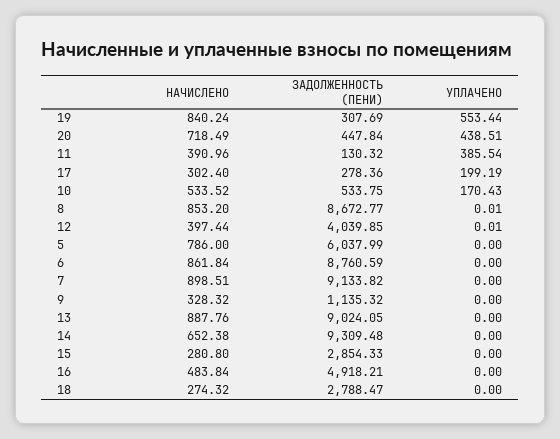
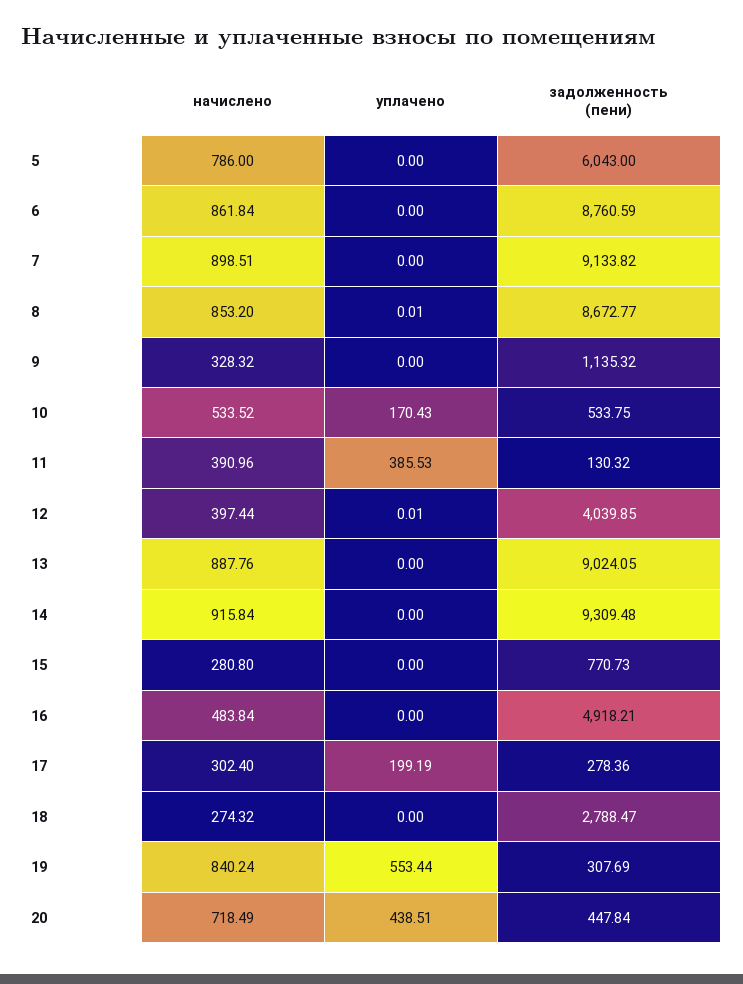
  {
    "НАЧИСЛЕНО": {
      "19": 840.24,
      "20": 718.49,
      "11": 390.96,
      "17": 302.4,
      "10": 533.52,
      "8": 853.2,
      "12": 397.44,
      "5": 786,
      "6": 861.84,
      "7": 898.51,
      "9": 328.32,
      "13": 887.76,
-     "14": 652.38,
+     "14": 915.84,
      "15": 280.8,
      "16": 483.84,
      "18": 274.32
    },
    "ЗАДОЛЖЕННОСТЬ (ПЕНИ)": {
      "19": 307.69,
      "20": 447.84,
      "11": 130.32,
      "17": 278.36,
      "10": 533.75,
      "8": 8672.77,
      "12": 4039.85,
-     "5": 6037.99,
+     "5": 6043,
      "6": 8760.59,
      "7": 9133.82,
      "9": 1135.32,
      "13": 9024.05,
      "14": 9309.48,
-     "15": 2854.33,
+     "15": 770.73,
      "16": 4918.21,
      "18": 2788.47
    },
    "УПЛАЧЕНО": {
      "19": 553.44,
      "20": 438.51,
-     "11": 385.54,
+     "11": 385.53,
      "17": 199.19,
      "10": 170.43,
      "8": 0.01,
      "12": 0.01,
      "5": 0,
      "6": 0,
      "7": 0,
      "9": 0,
      "13": 0,
      "14": 0,
      "15": 0,
      "16": 0,
      "18": 0
    }
  }

